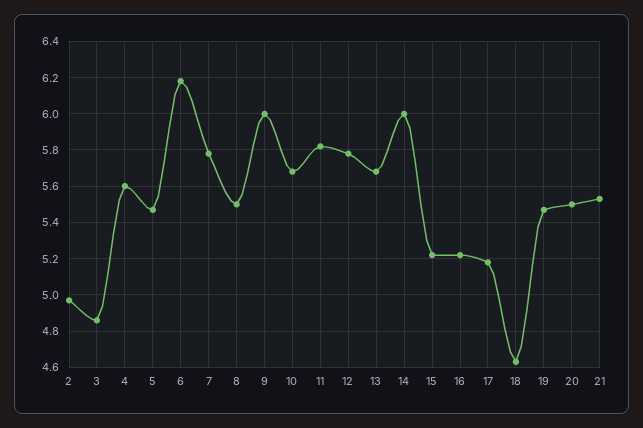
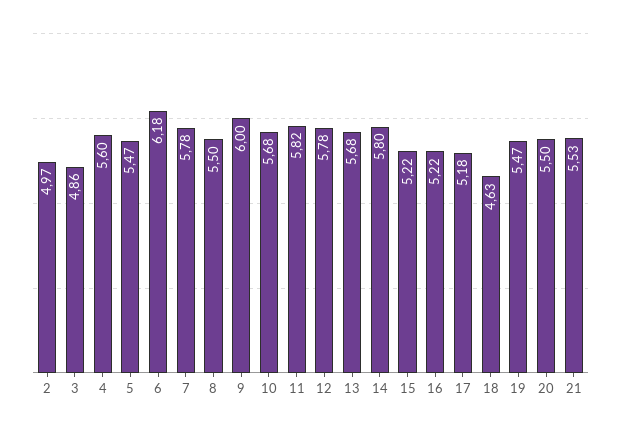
  {
    "2": 4.97,
    "3": 4.86,
    "4": 5.6,
    "5": 5.47,
    "6": 6.18,
    "7": 5.78,
    "8": 5.5,
    "9": 6,
    "10": 5.68,
    "11": 5.82,
    "12": 5.78,
    "13": 5.68,
-   "14": 6,
+   "14": 5.8,
    "15": 5.22,
    "16": 5.22,
    "17": 5.18,
    "18": 4.63,
    "19": 5.47,
    "20": 5.5,
    "21": 5.53
  }

